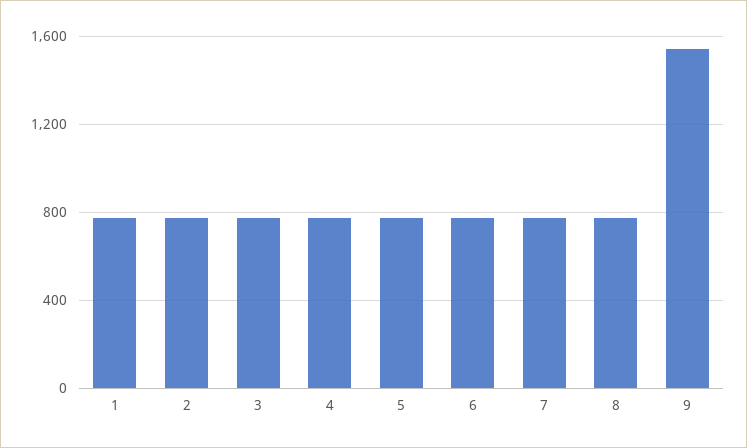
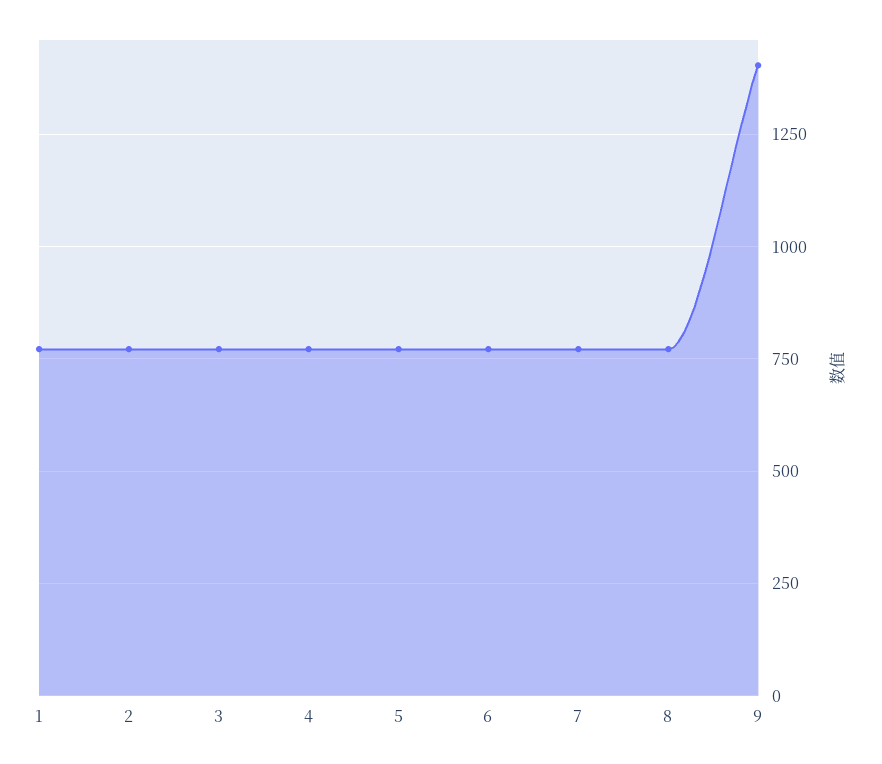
  {
    "1": 775,
    "2": 775,
    "3": 775,
    "4": 775,
    "5": 775,
    "6": 775,
    "7": 775,
    "8": 775,
-   "9": 1550
+   "9": 1400
  }

